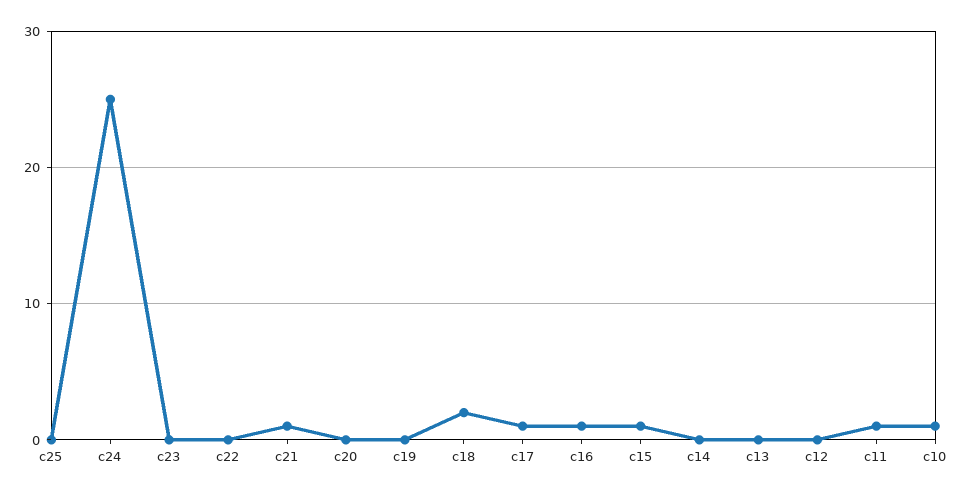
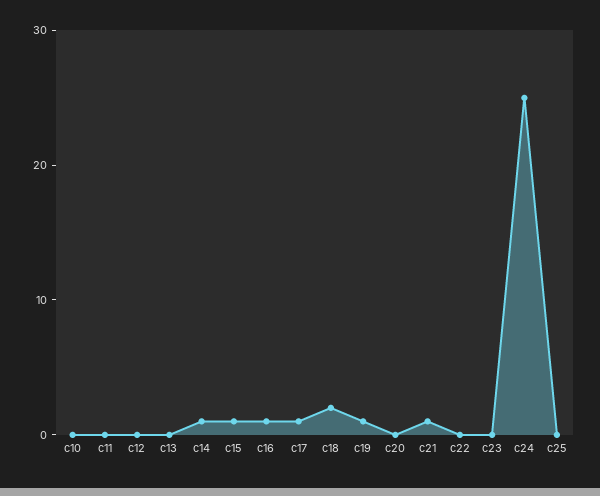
  {
    "c25": 0,
    "c24": 25,
    "c23": 0,
    "c22": 0,
    "c21": 1,
    "c20": 0,
-   "c19": 0,
+   "c19": 1,
    "c18": 2,
    "c17": 1,
    "c16": 1,
    "c15": 1,
-   "c14": 0,
+   "c14": 1,
    "c13": 0,
    "c12": 0,
-   "c11": 1,
+   "c11": 0,
-   "c10": 1
+   "c10": 0
  }

